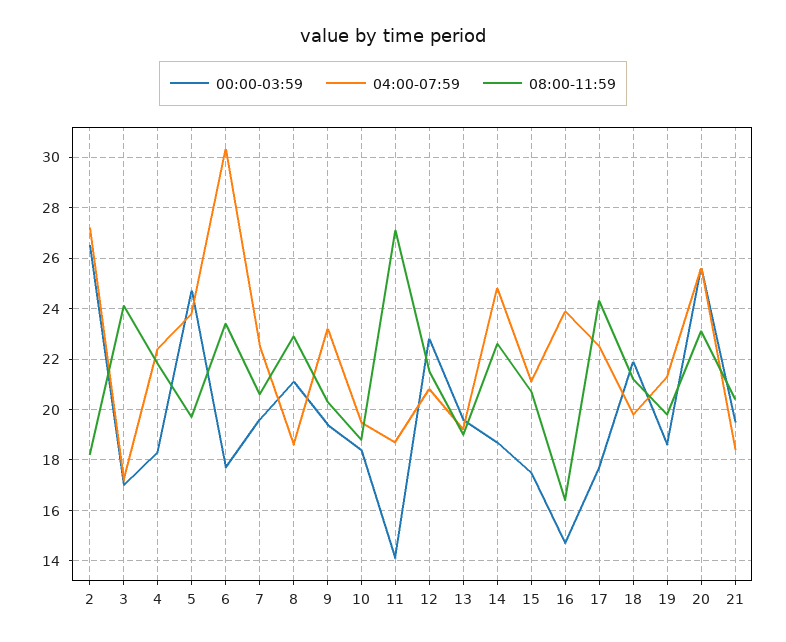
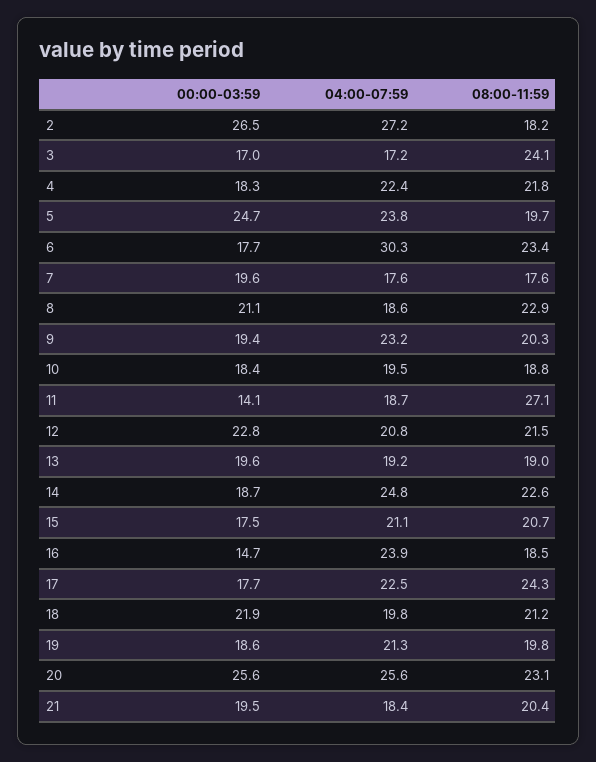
  {
    "00:00-03:59": {
      "2": 26.5,
      "3": 17,
      "4": 18.3,
      "5": 24.7,
      "6": 17.7,
      "7": 19.6,
      "8": 21.1,
      "9": 19.4,
      "10": 18.4,
      "11": 14.1,
      "12": 22.8,
      "13": 19.6,
      "14": 18.7,
      "15": 17.5,
      "16": 14.7,
      "17": 17.7,
      "18": 21.9,
      "19": 18.6,
      "20": 25.6,
      "21": 19.5
    },
    "04:00-07:59": {
      "2": 27.2,
      "3": 17.2,
      "4": 22.4,
      "5": 23.8,
      "6": 30.3,
-     "7": 22.5,
+     "7": 17.6,
      "8": 18.6,
      "9": 23.2,
      "10": 19.5,
      "11": 18.7,
      "12": 20.8,
      "13": 19.2,
      "14": 24.8,
      "15": 21.1,
      "16": 23.9,
      "17": 22.5,
      "18": 19.8,
      "19": 21.3,
      "20": 25.6,
      "21": 18.4
    },
    "08:00-11:59": {
      "2": 18.2,
      "3": 24.1,
      "4": 21.8,
      "5": 19.7,
      "6": 23.4,
-     "7": 20.5,
+     "7": 17.6,
      "8": 22.9,
      "9": 20.3,
      "10": 18.8,
      "11": 27.1,
      "12": 21.5,
      "13": 19,
      "14": 22.6,
      "15": 20.7,
-     "16": 16.5,
+     "16": 18.5,
      "17": 24.3,
      "18": 21.2,
      "19": 19.8,
      "20": 23.1,
      "21": 20.4
    }
  }

